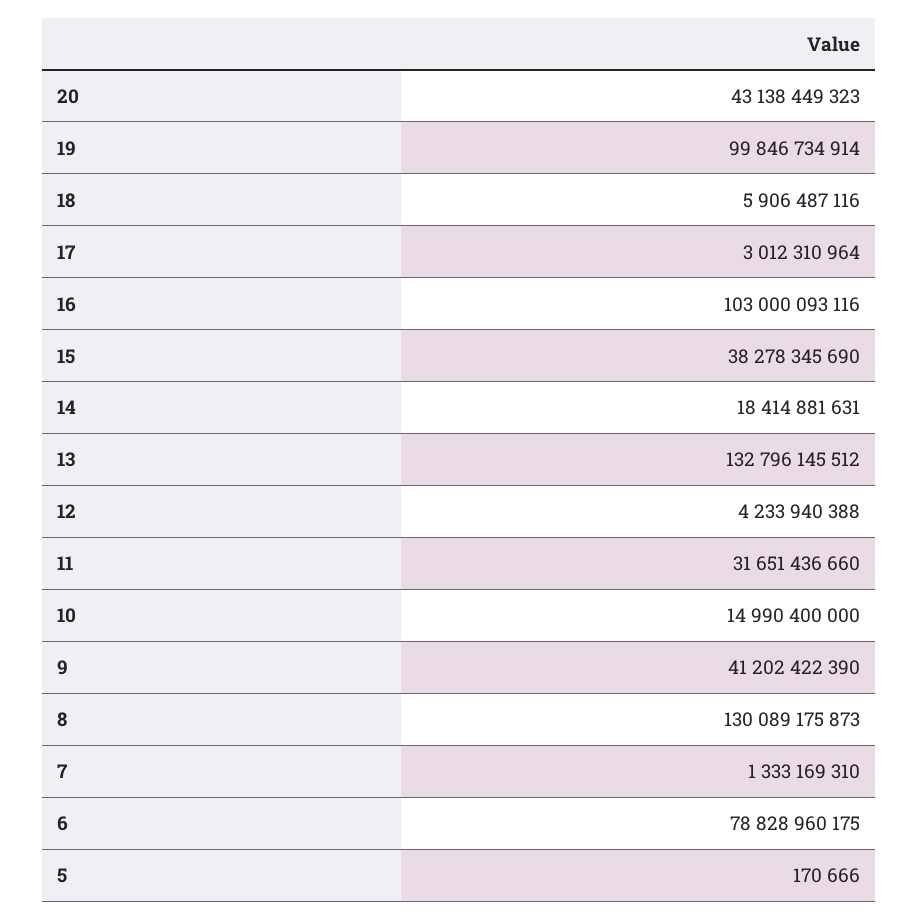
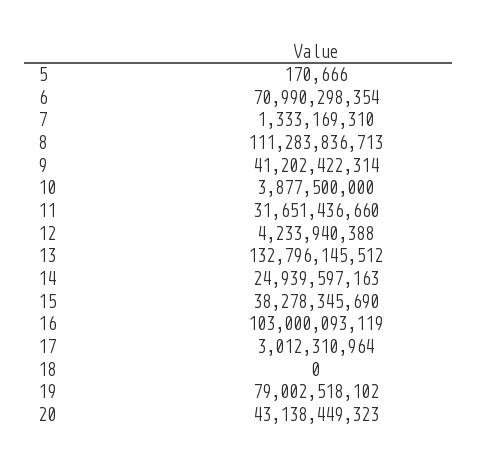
  {
    "20": 43138449323,
-   "19": 99846734914,
+   "19": 79002518102,
-   "18": 5906487116,
+   "18": 0,
    "17": 3012310964,
-   "16": 103000093116,
+   "16": 103000093119,
    "15": 38278345690,
-   "14": 18414881631,
+   "14": 24939597163,
    "13": 132796145512,
    "12": 4233940388,
    "11": 31651436660,
-   "10": 14990400000,
+   "10": 3877500000,
-   "9": 41202422390,
+   "9": 41202422314,
-   "8": 130089175873,
+   "8": 111283836713,
    "7": 1333169310,
-   "6": 78828960175,
+   "6": 70990298354,
    "5": 170666
  }

